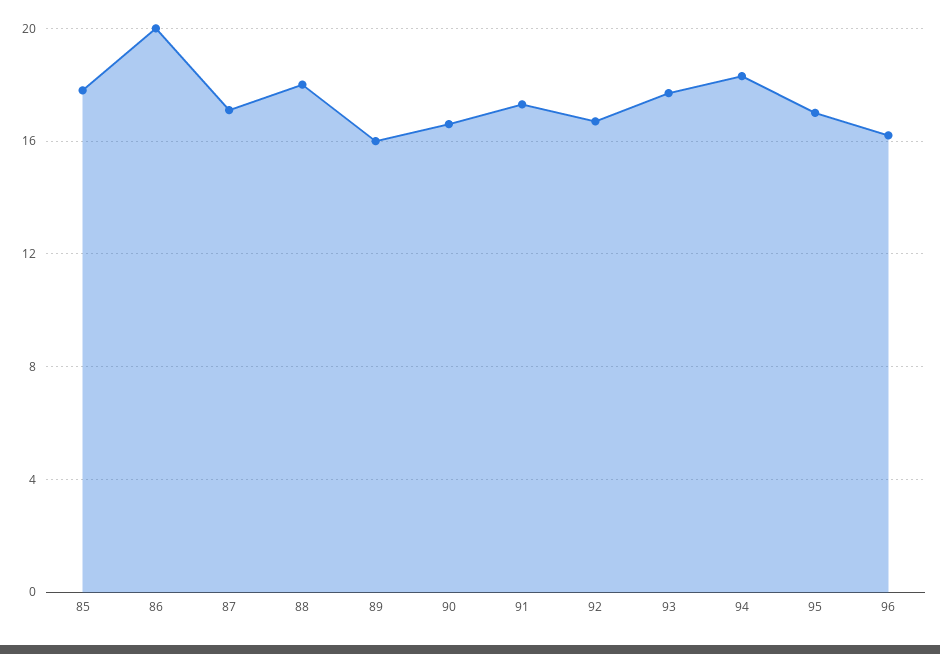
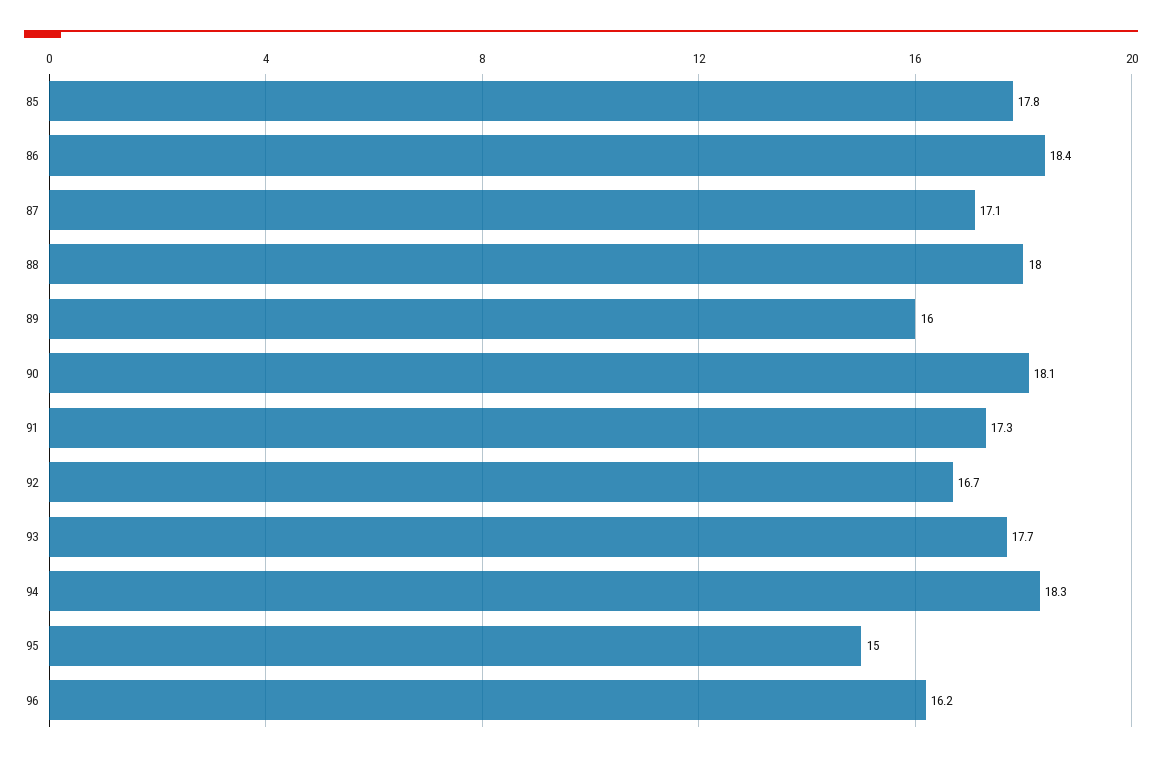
  {
    "85": 17.8,
-   "86": 20,
+   "86": 18.4,
    "87": 17.1,
    "88": 18,
    "89": 16,
-   "90": 16.5,
+   "90": 18.1,
    "91": 17.3,
    "92": 16.7,
    "93": 17.7,
    "94": 18.3,
-   "95": 17,
+   "95": 15,
    "96": 16.2
  }

